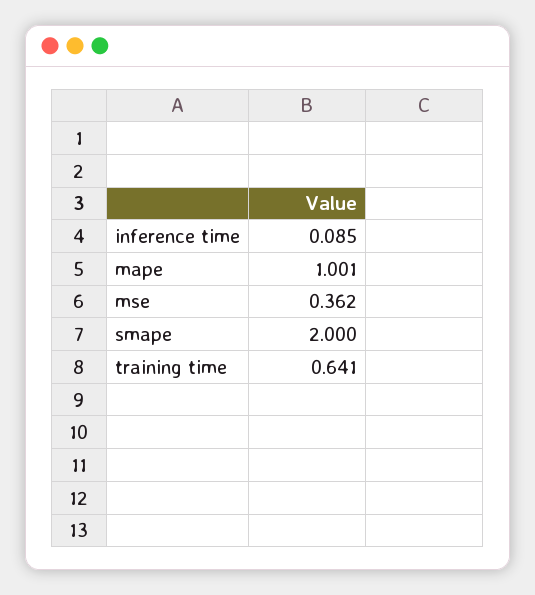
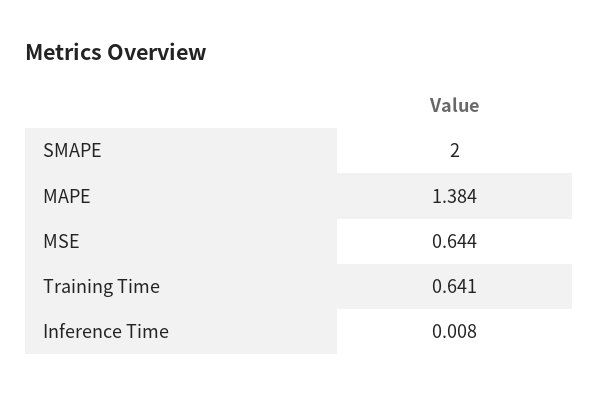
  {
-   "inference time": 0.085,
+   "inference time": 0.008,
-   "mape": 1.001,
+   "mape": 1.384,
-   "mse": 0.362,
+   "mse": 0.644,
    "smape": 2,
    "training time": 0.641
  }

